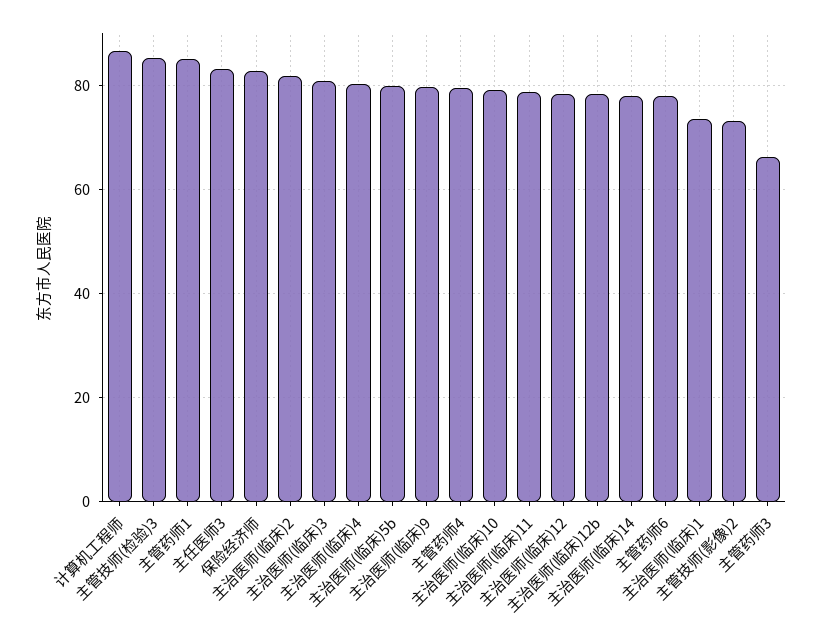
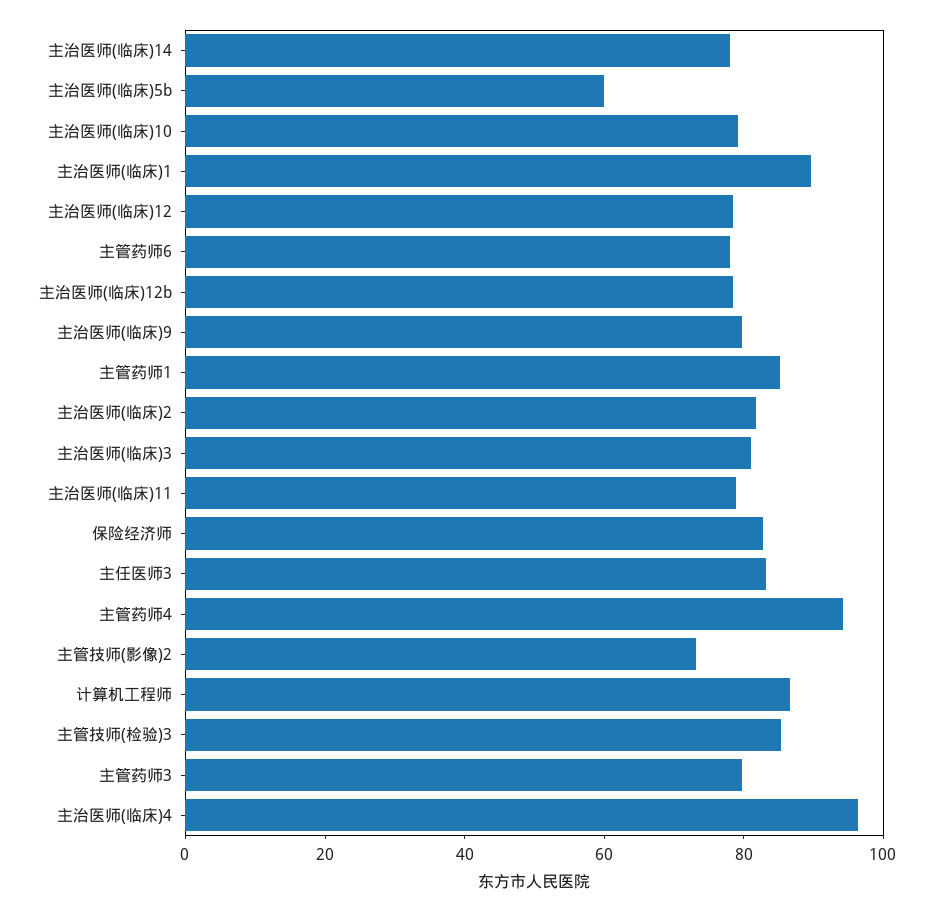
  {
    "计算机工程师": 86,
    "主管技师(检验)3": 86,
    "主管药师1": 86,
    "主任医师3": 84,
    "保险经济师": 82,
    "主治医师(临床)2": 82,
    "主治医师(临床)3": 82,
-   "主治医师(临床)4": 80,
+   "主治医师(临床)4": 95,
-   "主治医师(临床)5b": 80,
+   "主治医师(临床)5b": 60,
    "主治医师(临床)9": 80,
-   "主管药师4": 80,
+   "主管药师4": 95,
    "主治医师(临床)10": 80,
    "主治医师(临床)11": 78,
    "主治医师(临床)12": 78,
    "主治医师(临床)12b": 78,
    "主治医师(临床)14": 78,
    "主管药师6": 78,
-   "主治医师(临床)1": 74,
+   "主治医师(临床)1": 90,
    "主管技师(影像)2": 74,
-   "主管药师3": 66
+   "主管药师3": 80
  }

